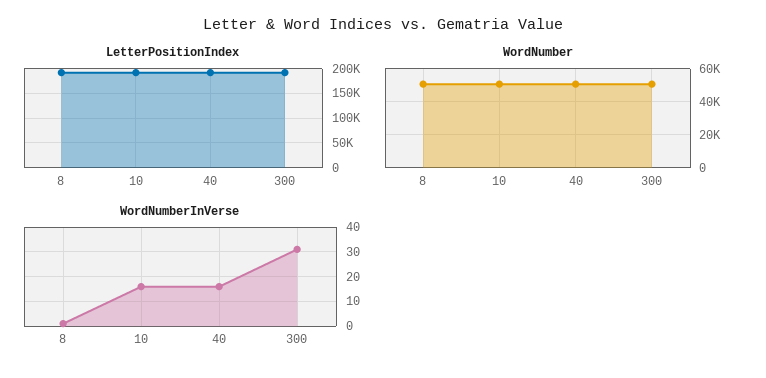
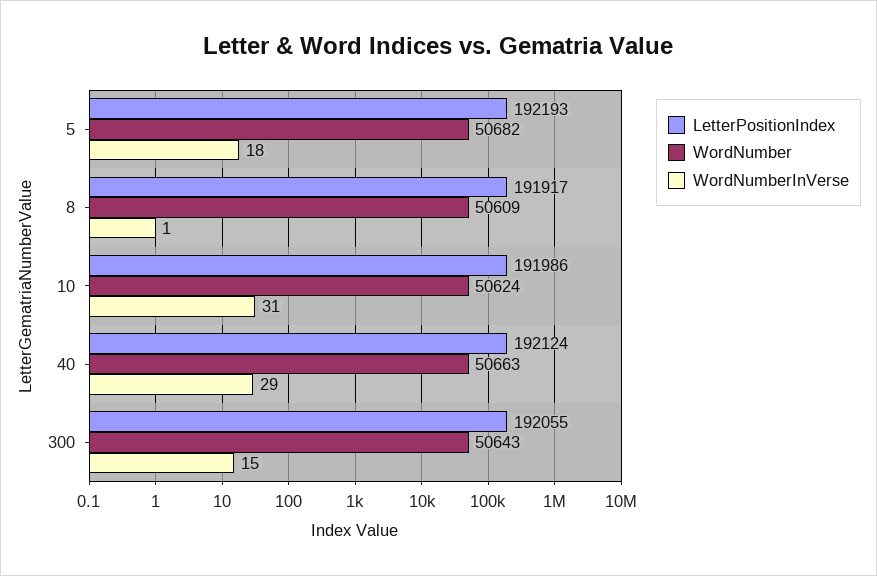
  {
    "LetterPositionIndex": {
      "8": 191917,
      "10": 191986,
      "40": 192124,
-     "300": 192055
+     "300": 192055,
+     "5": 192193
    },
    "WordNumber": {
      "8": 50609,
      "10": 50624,
      "40": 50663,
-     "300": 50643
+     "300": 50643,
+     "5": 50682
    },
    "WordNumberInVerse": {
      "8": 1,
-     "10": 15,
+     "10": 31,
-     "40": 15,
+     "40": 29,
-     "300": 30
+     "300": 15,
+     "5": 18
    }
  }

